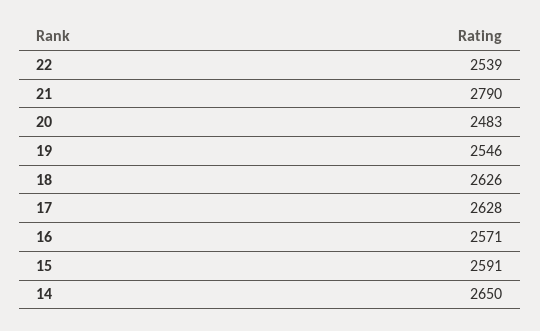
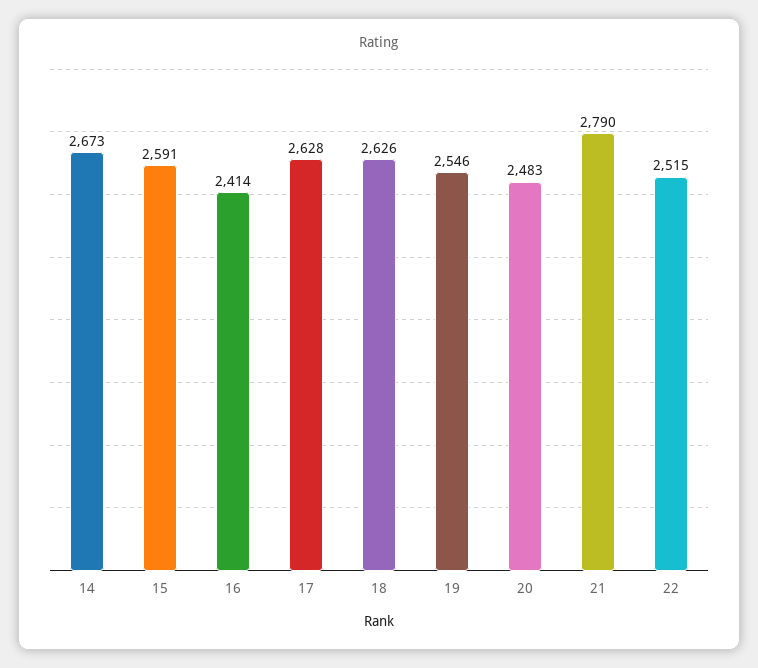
  {
-   "22": 2539,
+   "22": 2515,
    "21": 2790,
    "20": 2483,
    "19": 2546,
    "18": 2626,
    "17": 2628,
-   "16": 2571,
+   "16": 2414,
    "15": 2591,
-   "14": 2650
+   "14": 2673
  }

